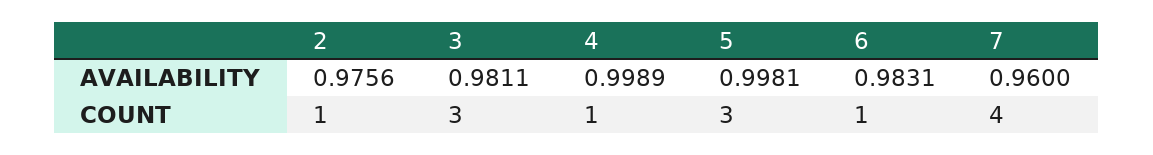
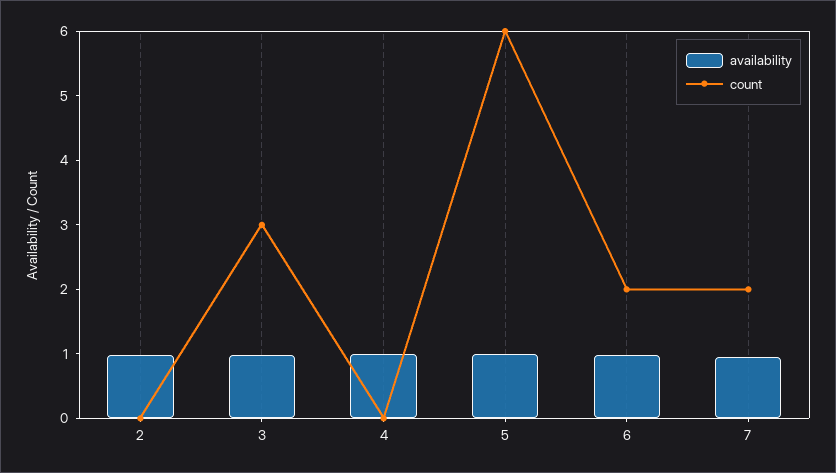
  {
    "AVAILABILITY": {
      "2": 0.9756,
      "3": 0.9811,
      "4": 0.9989,
      "5": 0.9981,
      "6": 0.9831,
      "7": 0.96
    },
    "COUNT": {
-     "2": 1,
+     "2": 0,
      "3": 3,
-     "4": 1,
+     "4": 0,
-     "5": 3,
+     "5": 6,
-     "6": 1,
+     "6": 2,
-     "7": 4
+     "7": 2
    }
  }

